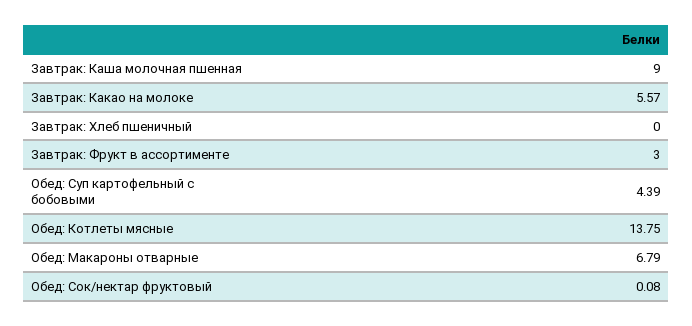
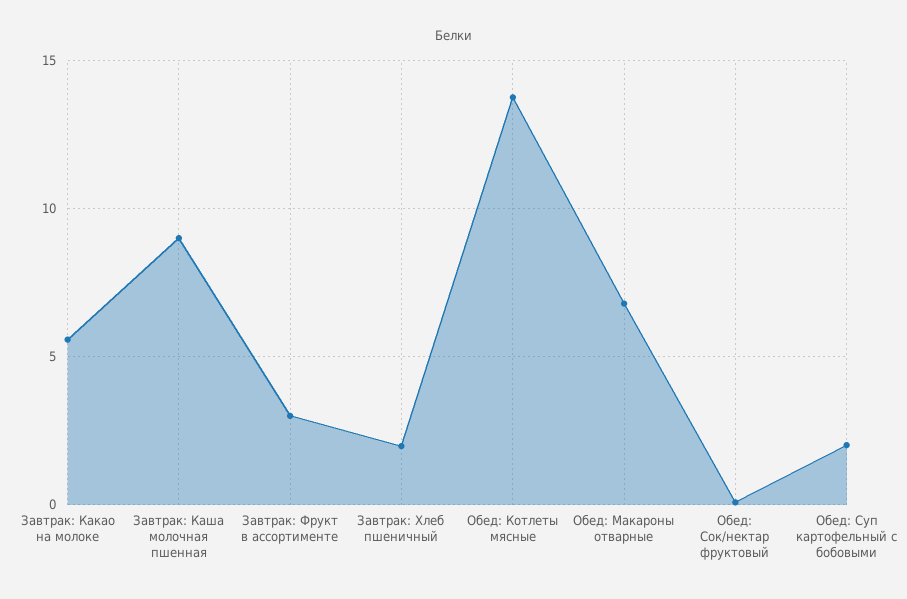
  {
    "Завтрак: Каша молочная пшенная": 9,
    "Завтрак: Какао на молоке": 5.57,
-   "Завтрак: Хлеб пшеничный": 0,
+   "Завтрак: Хлеб пшеничный": 2,
    "Завтрак: Фрукт в ассортименте": 3,
-   "Обед: Суп картофельный с бобовыми": 4.39,
+   "Обед: Суп картофельный с бобовыми": 2,
    "Обед: Котлеты мясные": 13.75,
    "Обед: Макароны отварные": 6.79,
    "Обед: Сок/нектар фруктовый": 0.08
  }

